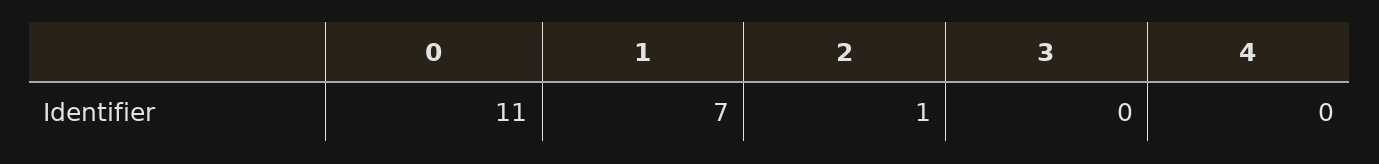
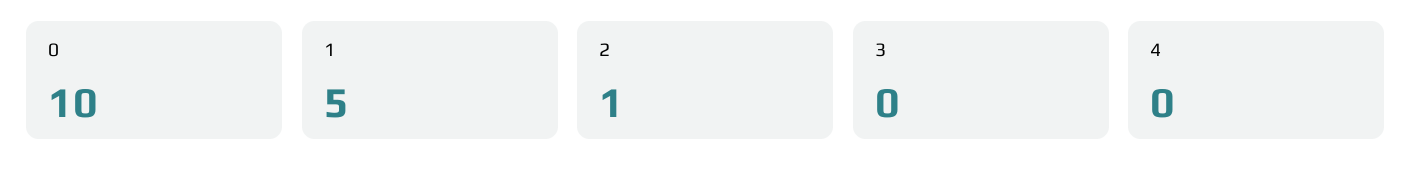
  {
-   "0": 11,
+   "0": 10,
-   "1": 7,
+   "1": 5,
    "2": 1,
    "3": 0,
    "4": 0
  }

